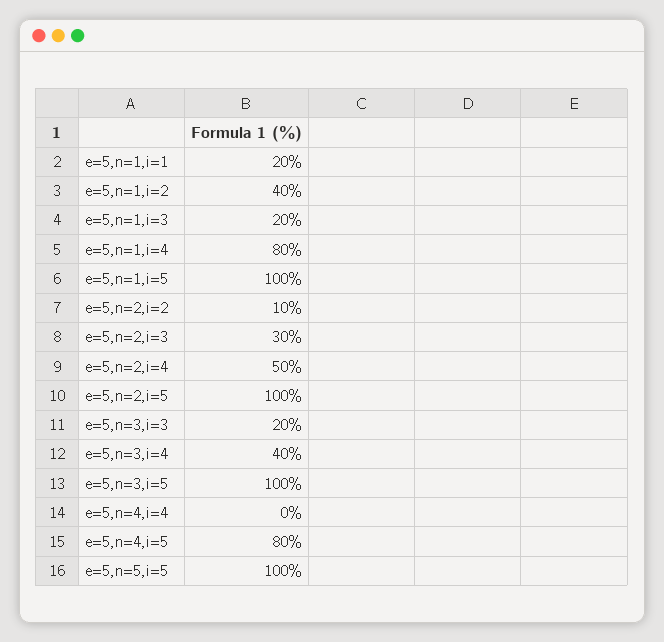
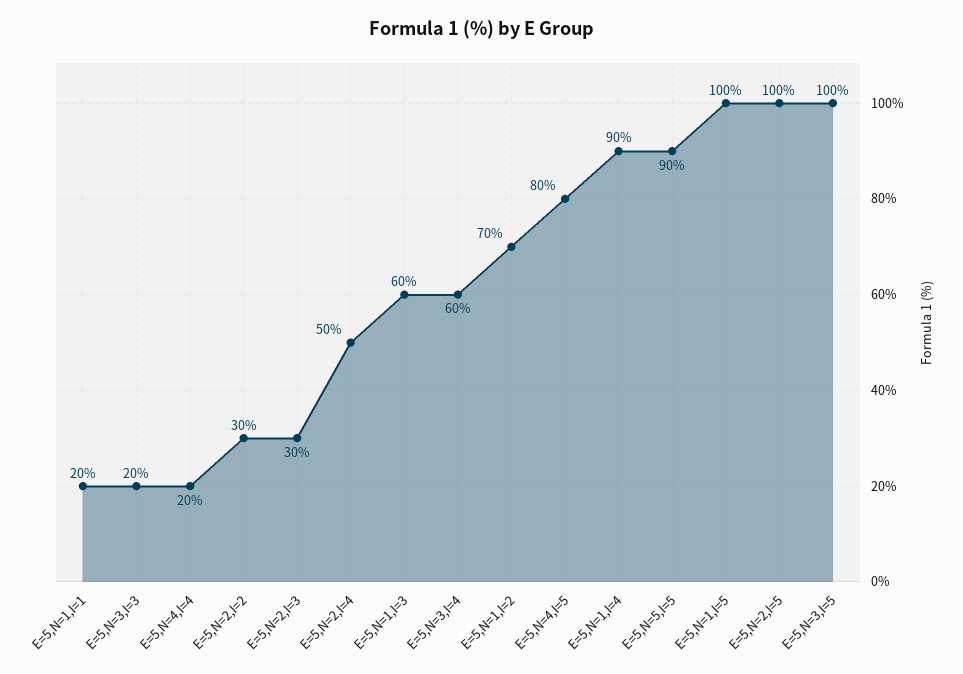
  {
    "e=5,n=1,i=1": 20,
-   "e=5,n=1,i=2": 40,
+   "e=5,n=1,i=2": 70,
-   "e=5,n=1,i=3": 20,
+   "e=5,n=1,i=3": 60,
-   "e=5,n=1,i=4": 80,
+   "e=5,n=1,i=4": 90,
    "e=5,n=1,i=5": 100,
-   "e=5,n=2,i=2": 10,
+   "e=5,n=2,i=2": 30,
    "e=5,n=2,i=3": 30,
    "e=5,n=2,i=4": 50,
    "e=5,n=2,i=5": 100,
    "e=5,n=3,i=3": 20,
-   "e=5,n=3,i=4": 40,
+   "e=5,n=3,i=4": 60,
    "e=5,n=3,i=5": 100,
-   "e=5,n=4,i=4": 0,
+   "e=5,n=4,i=4": 20,
    "e=5,n=4,i=5": 80,
-   "e=5,n=5,i=5": 100
+   "e=5,n=5,i=5": 90
  }

